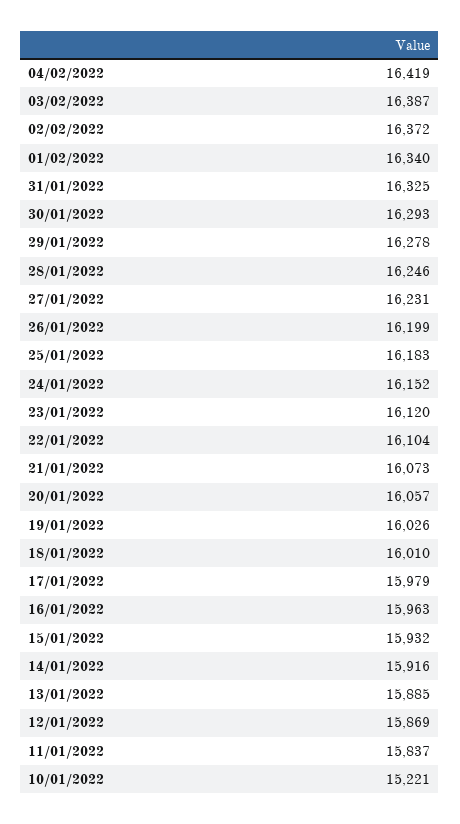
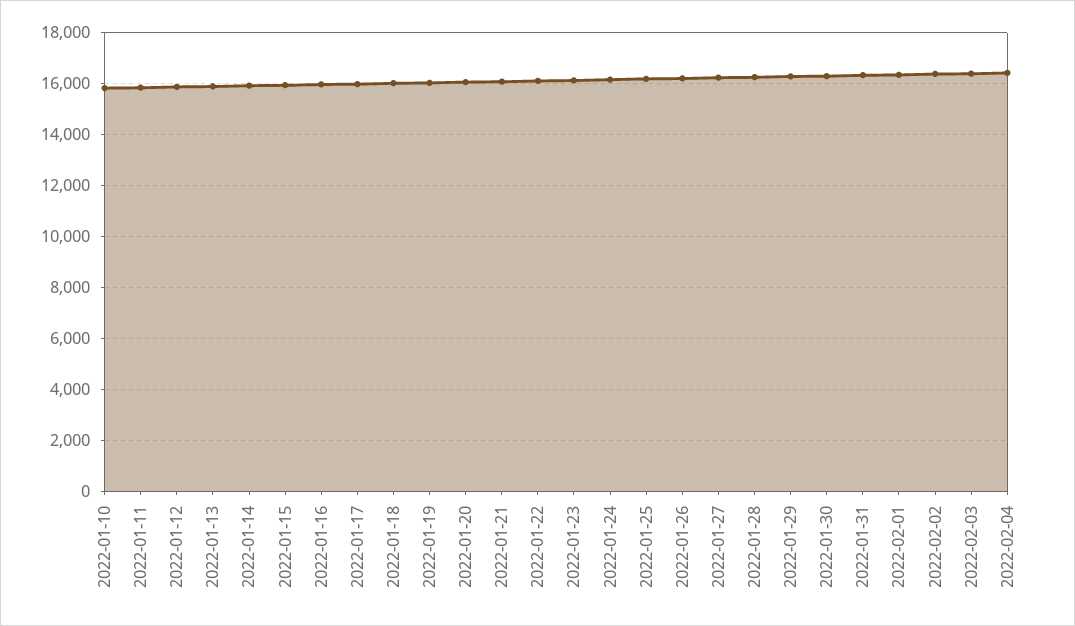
  {
    "04/02/2022": 16419,
    "03/02/2022": 16387,
    "02/02/2022": 16372,
    "01/02/2022": 16340,
    "31/01/2022": 16325,
    "30/01/2022": 16293,
    "29/01/2022": 16278,
    "28/01/2022": 16246,
    "27/01/2022": 16231,
    "26/01/2022": 16199,
    "25/01/2022": 16183,
    "24/01/2022": 16152,
    "23/01/2022": 16120,
    "22/01/2022": 16104,
    "21/01/2022": 16073,
    "20/01/2022": 16057,
    "19/01/2022": 16026,
    "18/01/2022": 16010,
    "17/01/2022": 15979,
    "16/01/2022": 15963,
    "15/01/2022": 15932,
    "14/01/2022": 15916,
    "13/01/2022": 15885,
    "12/01/2022": 15869,
    "11/01/2022": 15837,
-   "10/01/2022": 15221
+   "10/01/2022": 15750
  }

